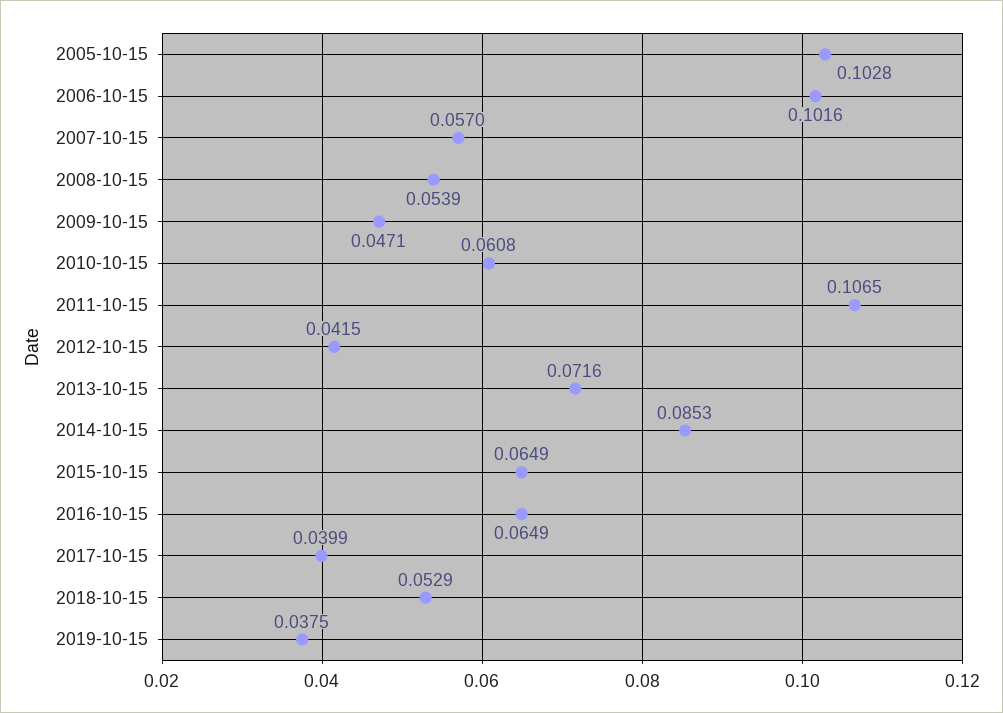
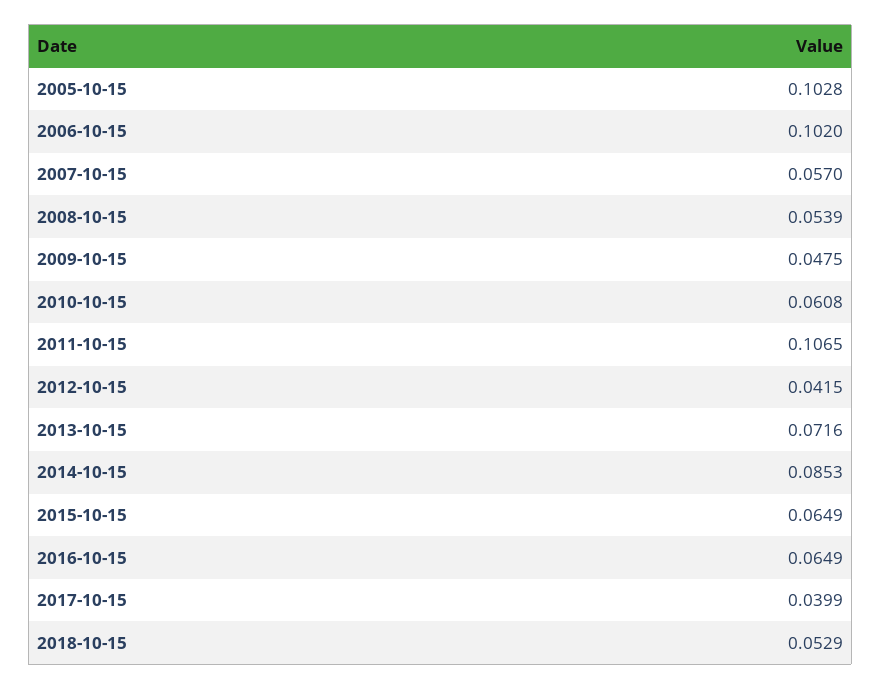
  {
    "2005-10-15": 0.1028,
-   "2006-10-15": 0.1016,
+   "2006-10-15": 0.102,
    "2007-10-15": 0.057,
    "2008-10-15": 0.0539,
-   "2009-10-15": 0.0471,
+   "2009-10-15": 0.0475,
    "2010-10-15": 0.0608,
    "2011-10-15": 0.1065,
    "2012-10-15": 0.0415,
    "2013-10-15": 0.0716,
    "2014-10-15": 0.0853,
    "2015-10-15": 0.0649,
    "2016-10-15": 0.0649,
    "2017-10-15": 0.0399,
-   "2018-10-15": 0.0529,
+   "2018-10-15": 0.0529
-   "2019-10-15": 0.0375
  }

